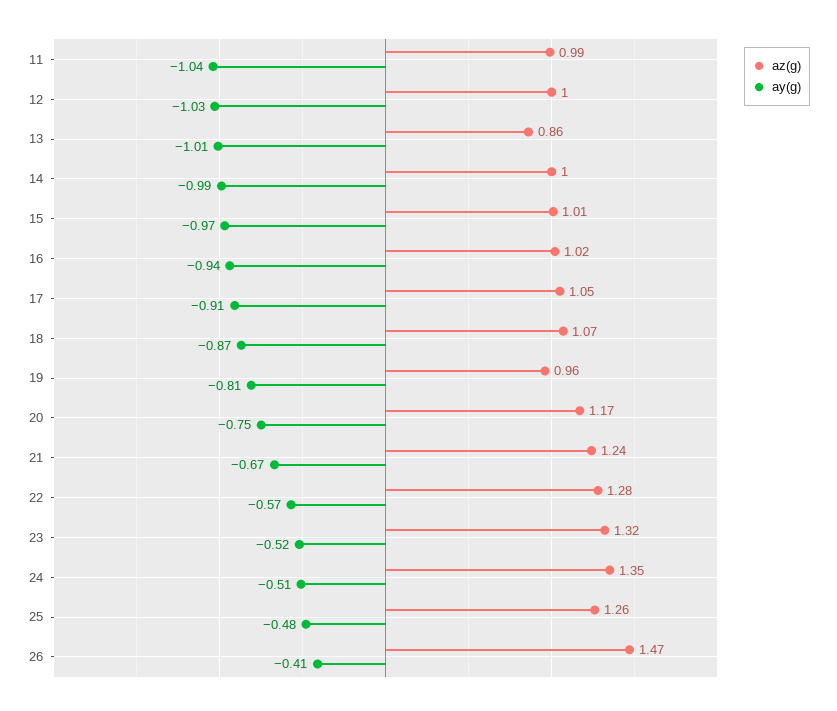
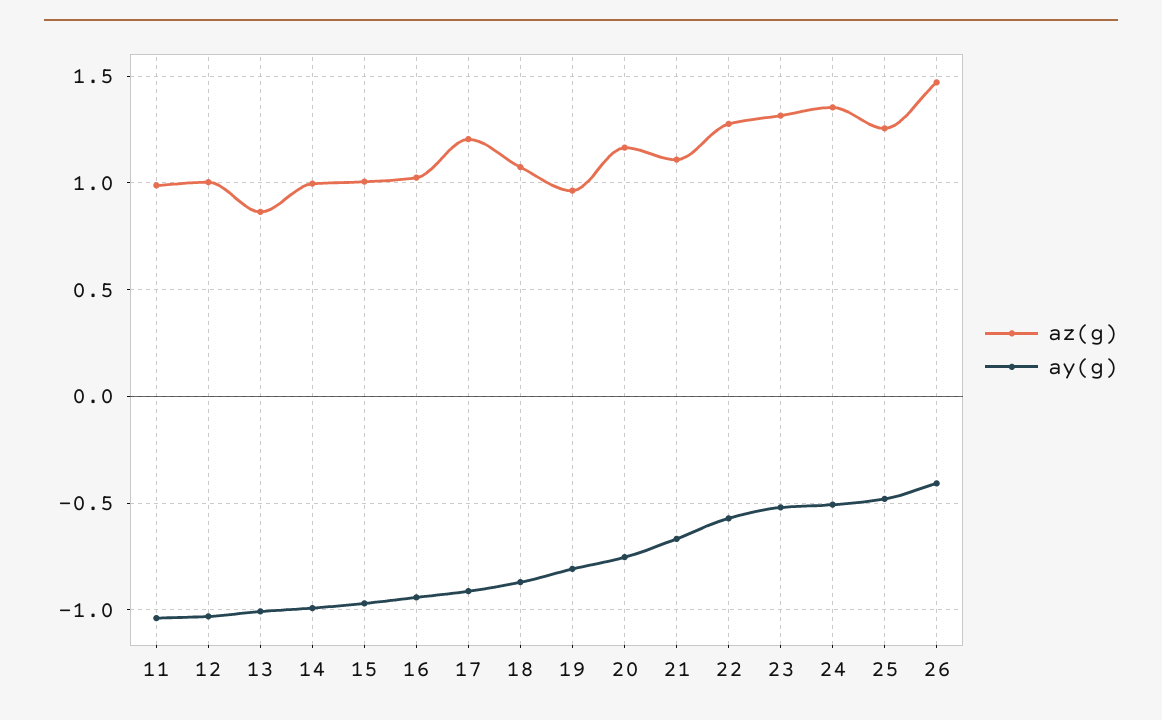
  {
    "az(g)": {
      "11": 0.99,
      "12": 1,
      "13": 0.86,
      "14": 1,
      "15": 1.01,
      "16": 1.02,
-     "17": 1.05,
+     "17": 1.2,
      "18": 1.07,
      "19": 0.96,
      "20": 1.17,
-     "21": 1.24,
+     "21": 1.1,
      "22": 1.28,
      "23": 1.32,
      "24": 1.35,
      "25": 1.26,
      "26": 1.47
    },
    "ay(g)": {
      "11": -1.04,
      "12": -1.03,
      "13": -1.01,
      "14": -0.99,
      "15": -0.97,
      "16": -0.94,
      "17": -0.91,
      "18": -0.87,
      "19": -0.81,
      "20": -0.75,
      "21": -0.67,
      "22": -0.57,
      "23": -0.52,
      "24": -0.51,
      "25": -0.48,
      "26": -0.41
    }
  }

